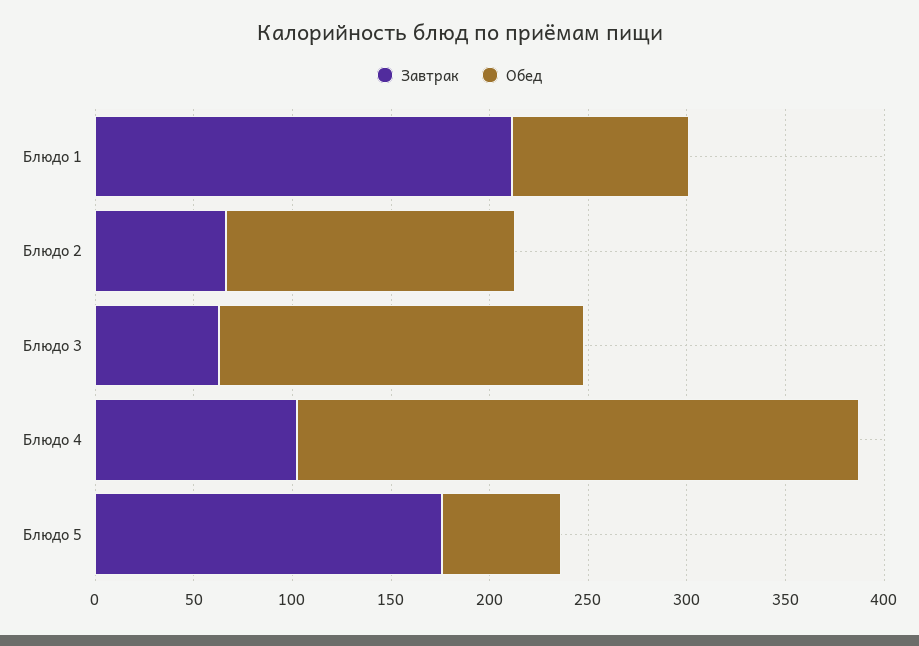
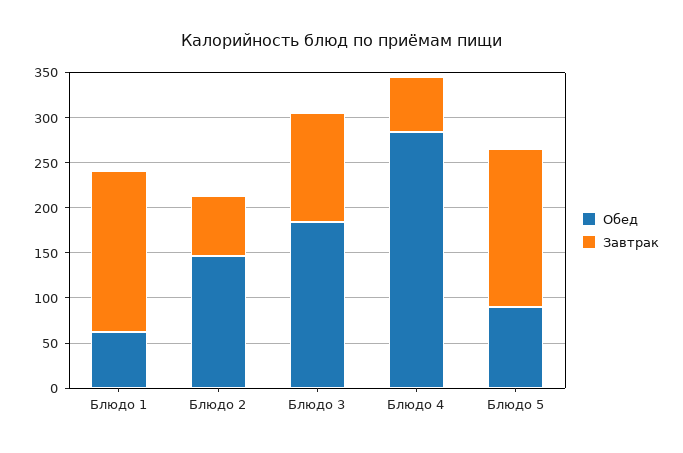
  {
    "Завтрак": {
-     "Блюдо 1": 210,
+     "Блюдо 1": 180,
      "Блюдо 2": 70,
-     "Блюдо 3": 60,
+     "Блюдо 3": 120,
-     "Блюдо 4": 100,
+     "Блюдо 4": 60,
      "Блюдо 5": 180
    },
    "Обед": {
-     "Блюдо 1": 90,
+     "Блюдо 1": 60,
      "Блюдо 2": 150,
      "Блюдо 3": 180,
      "Блюдо 4": 280,
-     "Блюдо 5": 60
+     "Блюдо 5": 90
    }
  }

